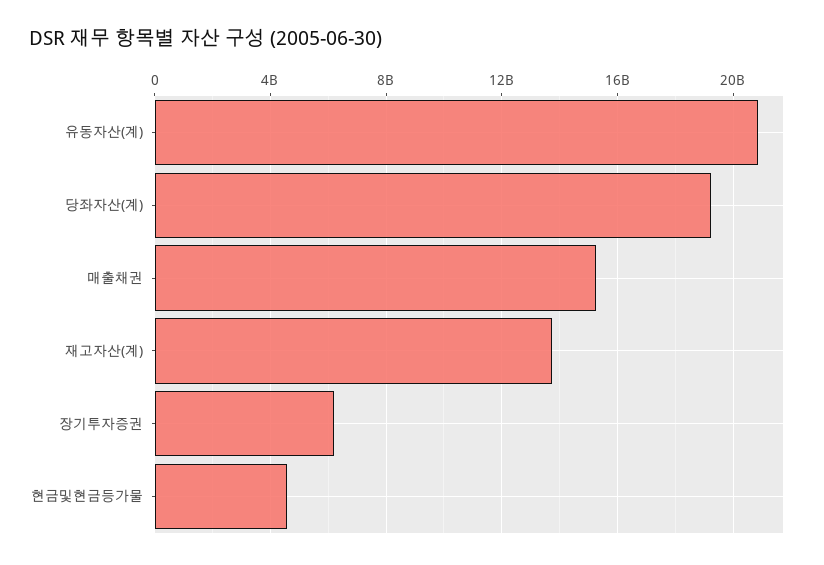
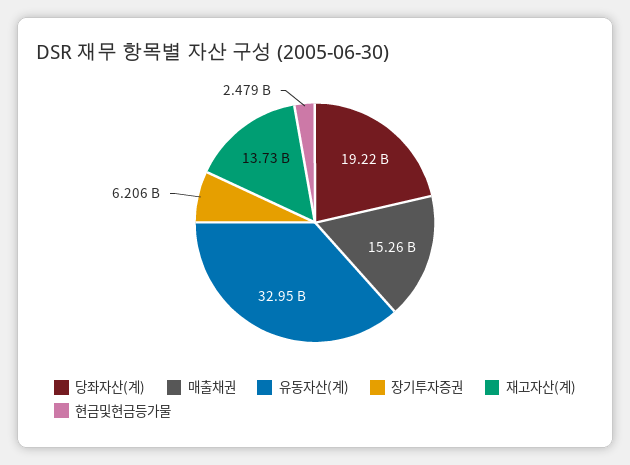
  {
-   "유동자산(계)": 21000000000,
+   "유동자산(계)": 32950000000,
    "당좌자산(계)": 19220000000,
    "매출채권": 15260000000,
    "재고자산(계)": 13730000000,
    "장기투자증권": 6206000000,
-   "현금및현금등가물": 4500000000
+   "현금및현금등가물": 2479000000
  }

